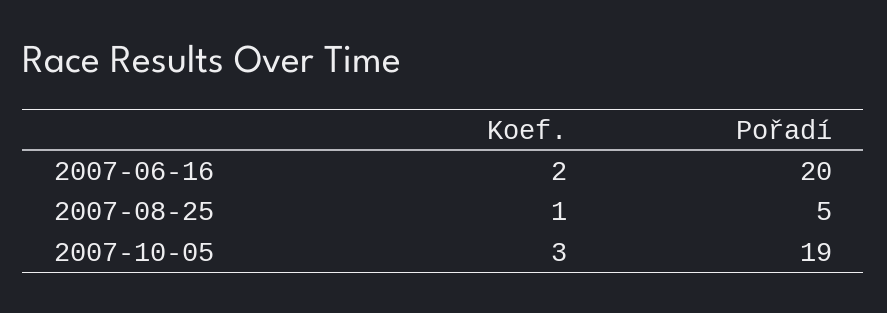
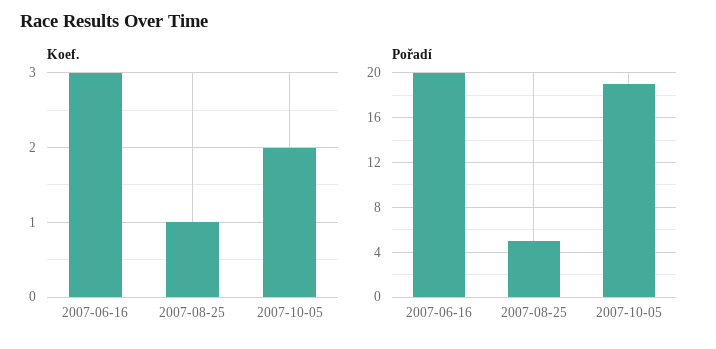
  {
    "Koef.": {
-     "2007-06-16": 2,
+     "2007-06-16": 3,
      "2007-08-25": 1,
-     "2007-10-05": 3
+     "2007-10-05": 2
    },
    "Pořadí": {
      "2007-06-16": 20,
      "2007-08-25": 5,
      "2007-10-05": 19
    }
  }

